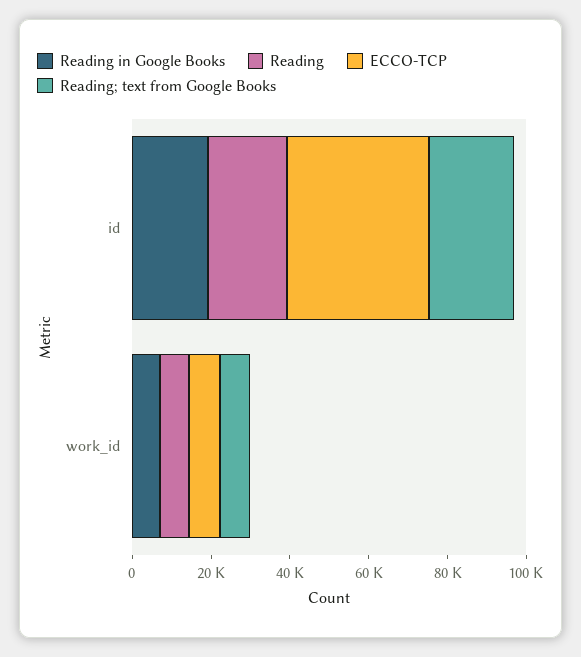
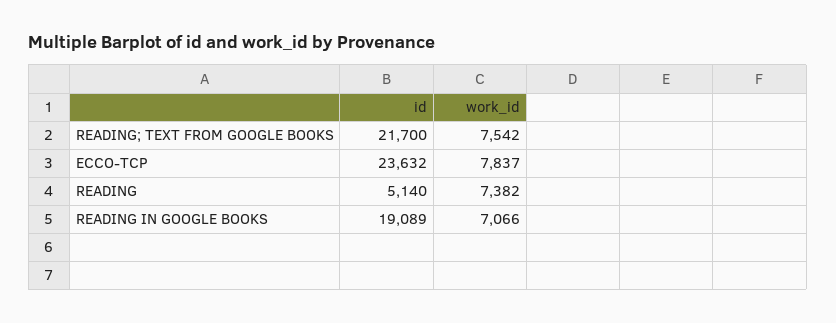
  {
    "Reading in Google Books": {
      "id": 19089,
      "work_id": 7066
    },
    "Reading": {
-     "id": 20000,
+     "id": 5140,
      "work_id": 7382
    },
    "ECCO-TCP": {
-     "id": 35000,
+     "id": 23632,
      "work_id": 7837
    },
    "Reading; text from Google Books": {
      "id": 21700,
      "work_id": 7542
    }
  }

